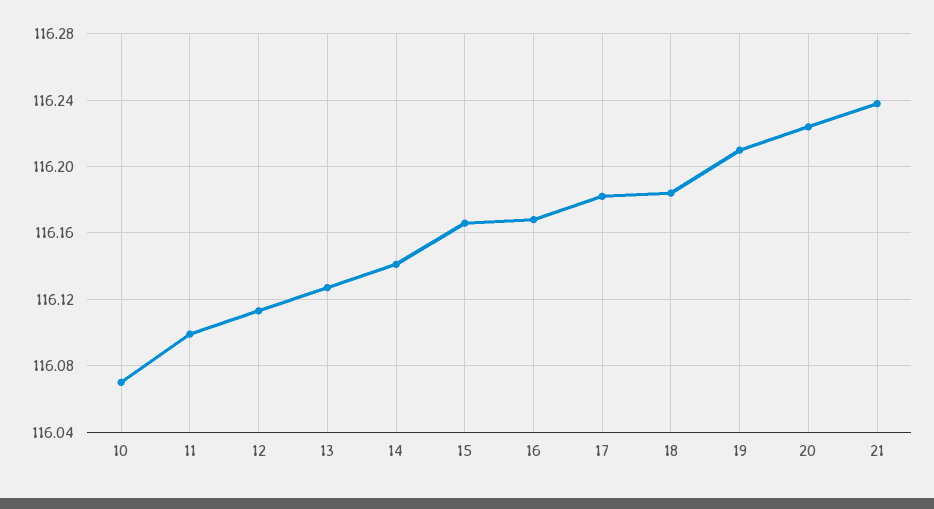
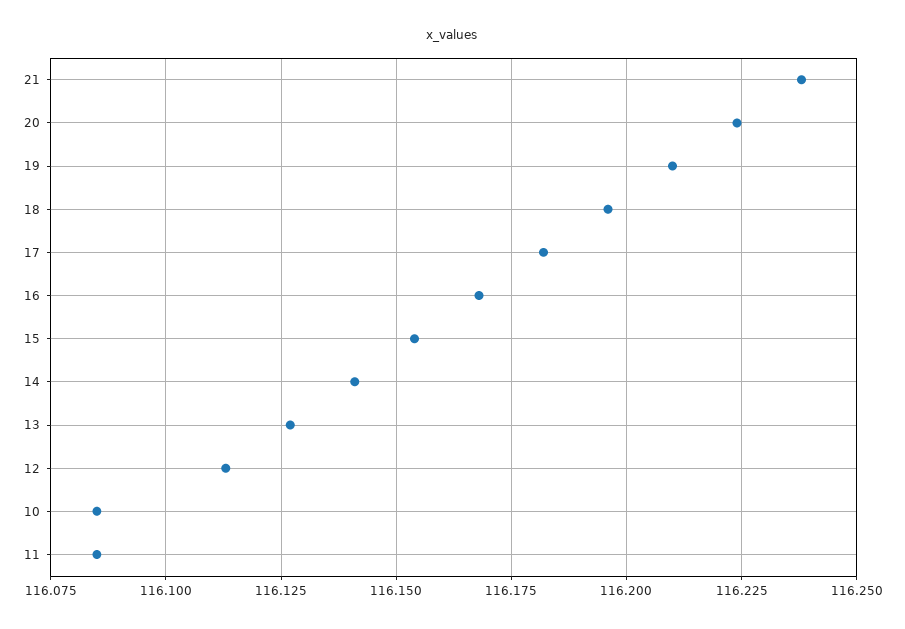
  {
-   "10": 116.07,
+   "10": 116.085,
-   "11": 116.1,
+   "11": 116.085,
    "12": 116.115,
    "13": 116.125,
    "14": 116.14,
-   "15": 116.165,
+   "15": 116.155,
    "16": 116.17,
    "17": 116.18,
-   "18": 116.185,
+   "18": 116.195,
    "19": 116.21,
    "20": 116.225,
    "21": 116.24
  }

